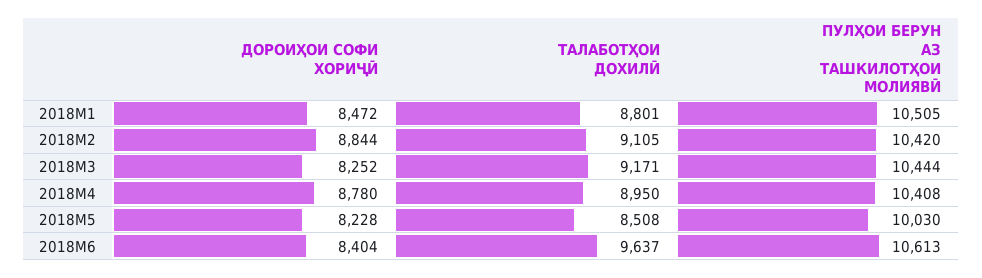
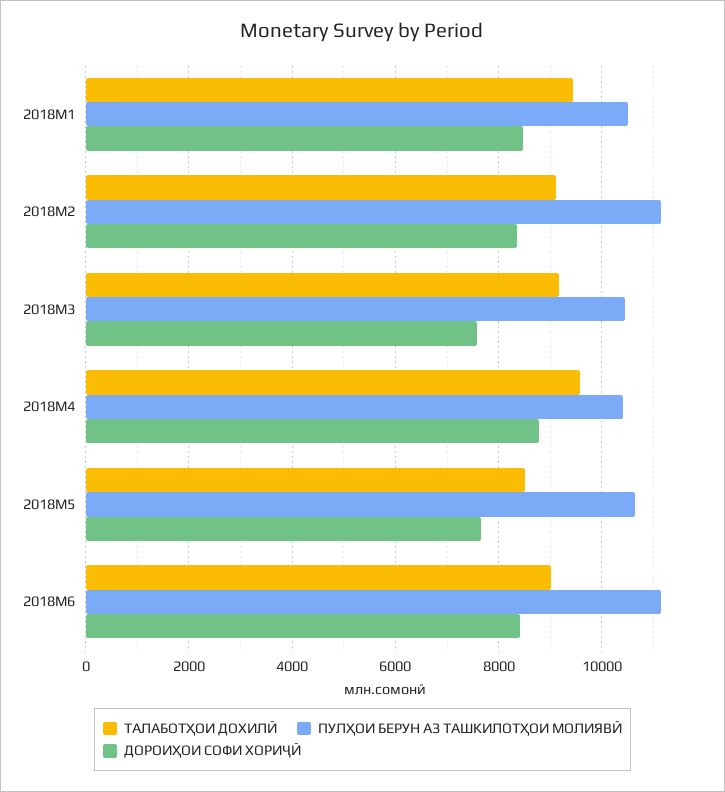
  {
    "ДОРОИҲОИ СОФИ ХОРИҶӢ": {
      "2018M1": 8472,
-     "2018M2": 8844,
+     "2018M2": 8400,
-     "2018M3": 8252,
+     "2018M3": 7600,
      "2018M4": 8780,
-     "2018M5": 8228,
+     "2018M5": 7600,
      "2018M6": 8404
    },
    "ТАЛАБОТҲОИ ДОХИЛӢ": {
-     "2018M1": 8801,
+     "2018M1": 9400,
      "2018M2": 9105,
      "2018M3": 9171,
-     "2018M4": 8950,
+     "2018M4": 9600,
      "2018M5": 8508,
-     "2018M6": 9637
+     "2018M6": 9000
    },
    "ПУЛҲОИ БЕРУН АЗ ТАШКИЛОТҲОИ МОЛИЯВӢ": {
      "2018M1": 10505,
-     "2018M2": 10420,
+     "2018M2": 11200,
      "2018M3": 10444,
      "2018M4": 10408,
-     "2018M5": 10030,
+     "2018M5": 10600,
-     "2018M6": 10613
+     "2018M6": 11200
    }
  }

